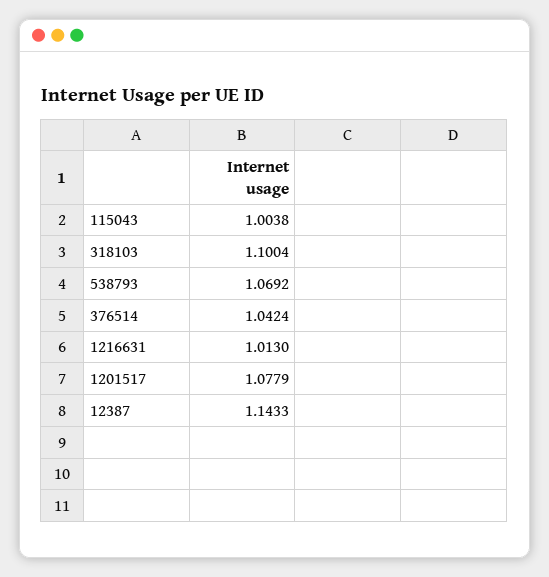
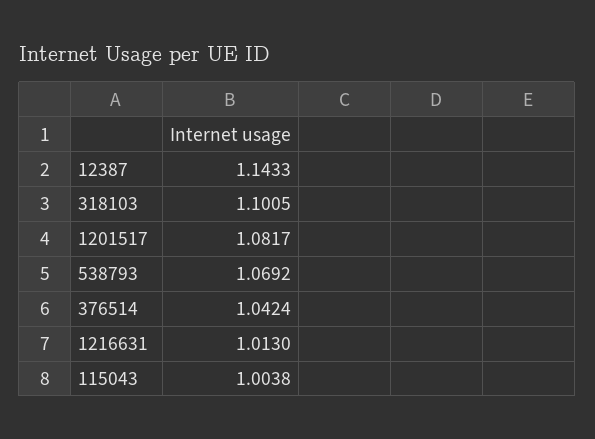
  {
    "115043": 1.0038,
-   "318103": 1.1004,
+   "318103": 1.1005,
    "538793": 1.0692,
    "376514": 1.0424,
    "1216631": 1.013,
-   "1201517": 1.0779,
+   "1201517": 1.0817,
    "12387": 1.1433
  }

